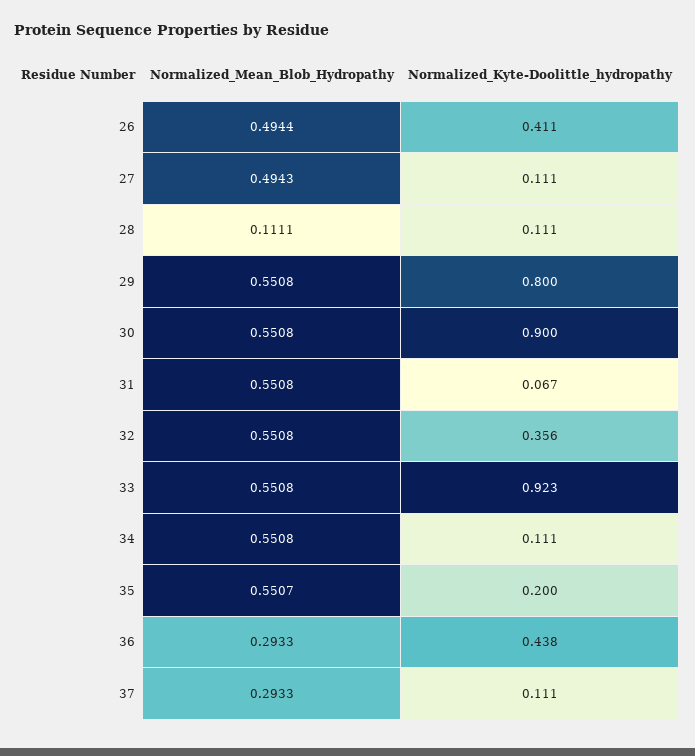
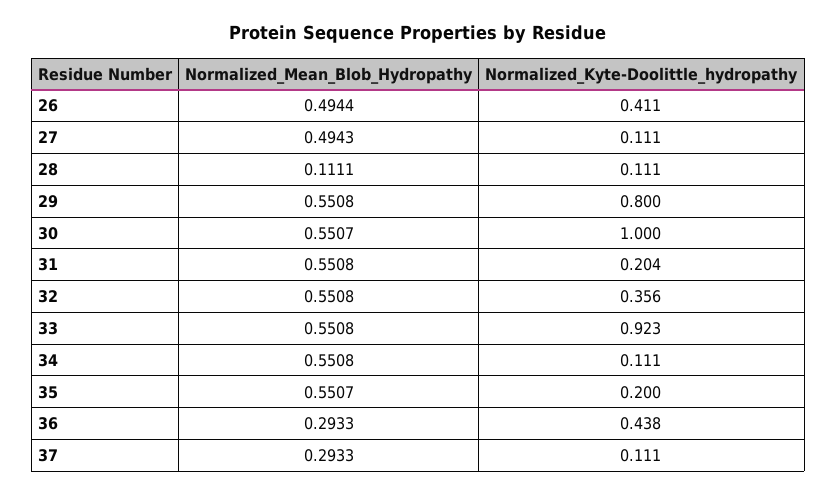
  {
    "Normalized_Mean_Blob_Hydropathy": {
      "26": 0.4944,
      "27": 0.4943,
      "28": 0.1111,
      "29": 0.5508,
-     "30": 0.5508,
+     "30": 0.5507,
      "31": 0.5508,
      "32": 0.5508,
      "33": 0.5508,
      "34": 0.5508,
      "35": 0.5507,
      "36": 0.2933,
      "37": 0.2933
    },
    "Normalized_Kyte-Doolittle_hydropathy": {
      "26": 0.411,
      "27": 0.111,
      "28": 0.111,
      "29": 0.8,
-     "30": 0.9,
+     "30": 1,
-     "31": 0.067,
+     "31": 0.204,
      "32": 0.356,
      "33": 0.923,
      "34": 0.111,
      "35": 0.2,
      "36": 0.438,
      "37": 0.111
    }
  }

